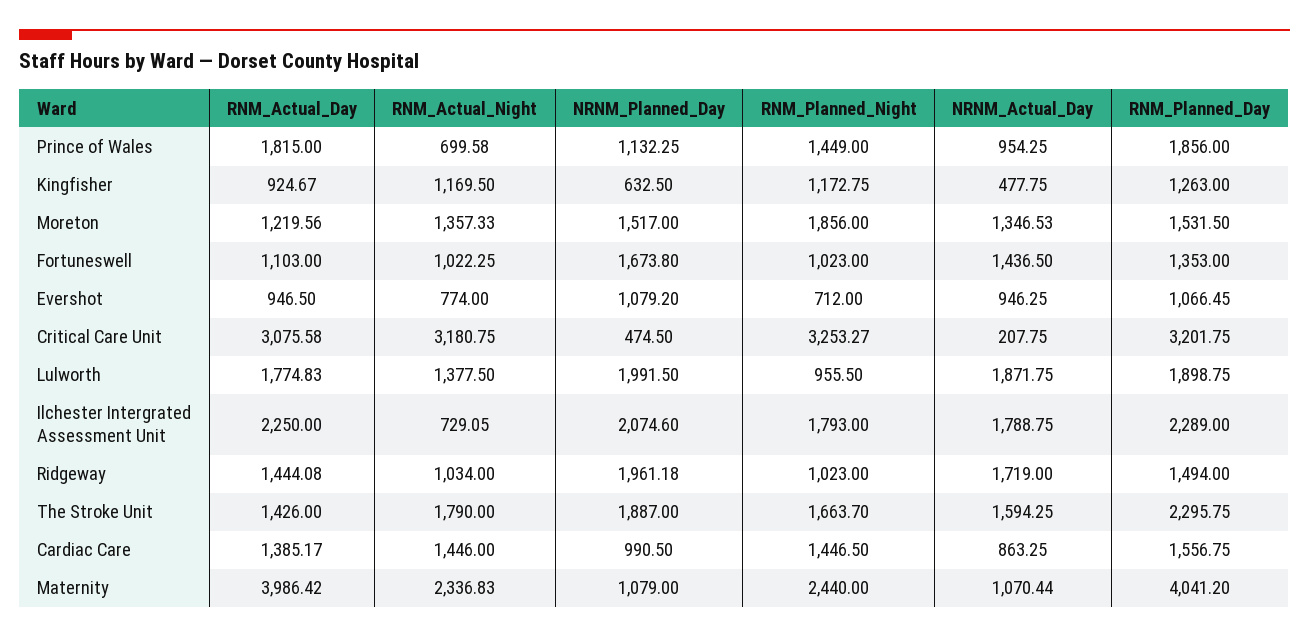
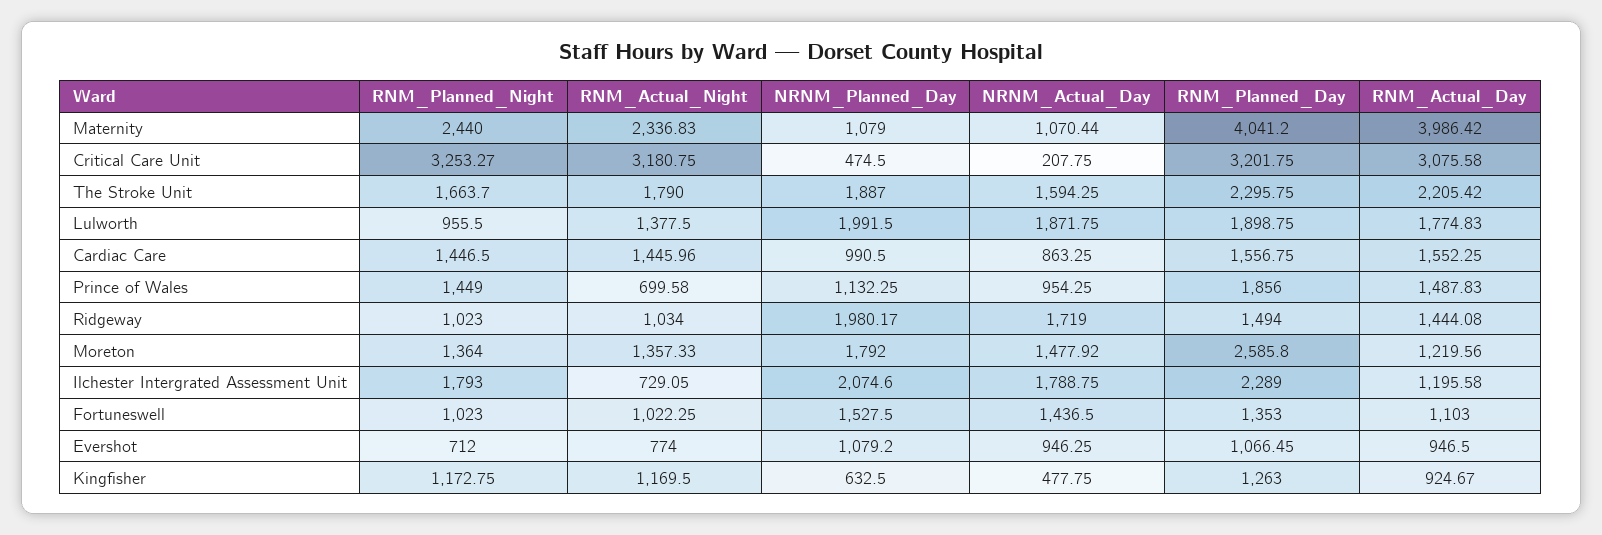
  {
    "RNM_Actual_Day": {
-     "Prince of Wales": 1815,
+     "Prince of Wales": 1487.83,
      "Kingfisher": 924.67,
      "Moreton": 1219.56,
      "Fortuneswell": 1103,
      "Evershot": 946.5,
      "Critical Care Unit": 3075.58,
      "Lulworth": 1774.83,
-     "Ilchester Intergrated Assessment Unit": 2250,
+     "Ilchester Intergrated Assessment Unit": 1195.58,
      "Ridgeway": 1444.08,
-     "The Stroke Unit": 1426,
+     "The Stroke Unit": 2205.42,
-     "Cardiac Care": 1385.17,
+     "Cardiac Care": 1552.25,
      "Maternity": 3986.42
    },
    "RNM_Actual_Night": {
      "Prince of Wales": 699.58,
      "Kingfisher": 1169.5,
      "Moreton": 1357.33,
      "Fortuneswell": 1022.25,
      "Evershot": 774,
      "Critical Care Unit": 3180.75,
      "Lulworth": 1377.5,
      "Ilchester Intergrated Assessment Unit": 729.05,
      "Ridgeway": 1034,
      "The Stroke Unit": 1790,
-     "Cardiac Care": 1446,
+     "Cardiac Care": 1445.96,
      "Maternity": 2336.83
    },
    "NRNM_Planned_Day": {
      "Prince of Wales": 1132.25,
      "Kingfisher": 632.5,
-     "Moreton": 1517,
+     "Moreton": 1792,
-     "Fortuneswell": 1673.8,
+     "Fortuneswell": 1527.5,
      "Evershot": 1079.2,
      "Critical Care Unit": 474.5,
      "Lulworth": 1991.5,
      "Ilchester Intergrated Assessment Unit": 2074.6,
-     "Ridgeway": 1961.18,
+     "Ridgeway": 1980.17,
      "The Stroke Unit": 1887,
      "Cardiac Care": 990.5,
      "Maternity": 1079
    },
    "RNM_Planned_Night": {
      "Prince of Wales": 1449,
      "Kingfisher": 1172.75,
-     "Moreton": 1856,
+     "Moreton": 1364,
      "Fortuneswell": 1023,
      "Evershot": 712,
      "Critical Care Unit": 3253.27,
      "Lulworth": 955.5,
      "Ilchester Intergrated Assessment Unit": 1793,
      "Ridgeway": 1023,
      "The Stroke Unit": 1663.7,
      "Cardiac Care": 1446.5,
      "Maternity": 2440
    },
    "NRNM_Actual_Day": {
      "Prince of Wales": 954.25,
      "Kingfisher": 477.75,
-     "Moreton": 1346.53,
+     "Moreton": 1477.92,
      "Fortuneswell": 1436.5,
      "Evershot": 946.25,
      "Critical Care Unit": 207.75,
      "Lulworth": 1871.75,
      "Ilchester Intergrated Assessment Unit": 1788.75,
      "Ridgeway": 1719,
      "The Stroke Unit": 1594.25,
      "Cardiac Care": 863.25,
      "Maternity": 1070.44
    },
    "RNM_Planned_Day": {
      "Prince of Wales": 1856,
      "Kingfisher": 1263,
-     "Moreton": 1531.5,
+     "Moreton": 2585.8,
      "Fortuneswell": 1353,
      "Evershot": 1066.45,
      "Critical Care Unit": 3201.75,
      "Lulworth": 1898.75,
      "Ilchester Intergrated Assessment Unit": 2289,
      "Ridgeway": 1494,
      "The Stroke Unit": 2295.75,
      "Cardiac Care": 1556.75,
      "Maternity": 4041.2
    }
  }

